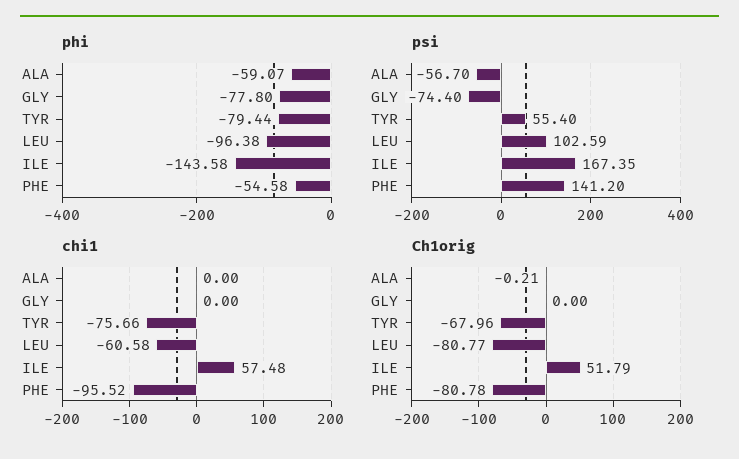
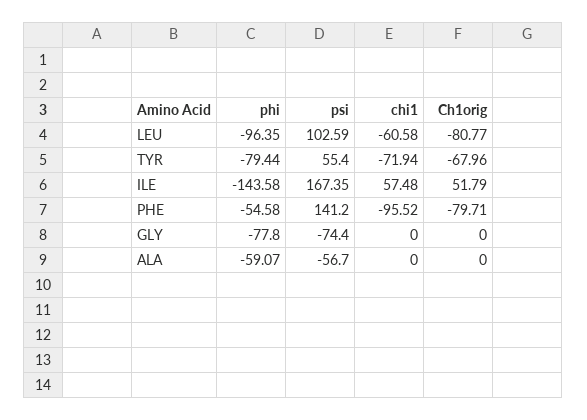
  {
    "phi": {
      "ALA": -59.07,
      "GLY": -77.8,
      "TYR": -79.44,
-     "LEU": -96.38,
+     "LEU": -96.35,
      "ILE": -143.58,
      "PHE": -54.58
    },
    "psi": {
      "ALA": -56.7,
      "GLY": -74.4,
      "TYR": 55.4,
      "LEU": 102.59,
      "ILE": 167.35,
      "PHE": 141.2
    },
    "chi1": {
      "ALA": 0,
      "GLY": 0,
-     "TYR": -75.66,
+     "TYR": -71.94,
      "LEU": -60.58,
      "ILE": 57.48,
      "PHE": -95.52
    },
    "Ch1orig": {
-     "ALA": -0.21,
+     "ALA": 0,
      "GLY": 0,
      "TYR": -67.96,
      "LEU": -80.77,
      "ILE": 51.79,
-     "PHE": -80.78
+     "PHE": -79.71
    }
  }

